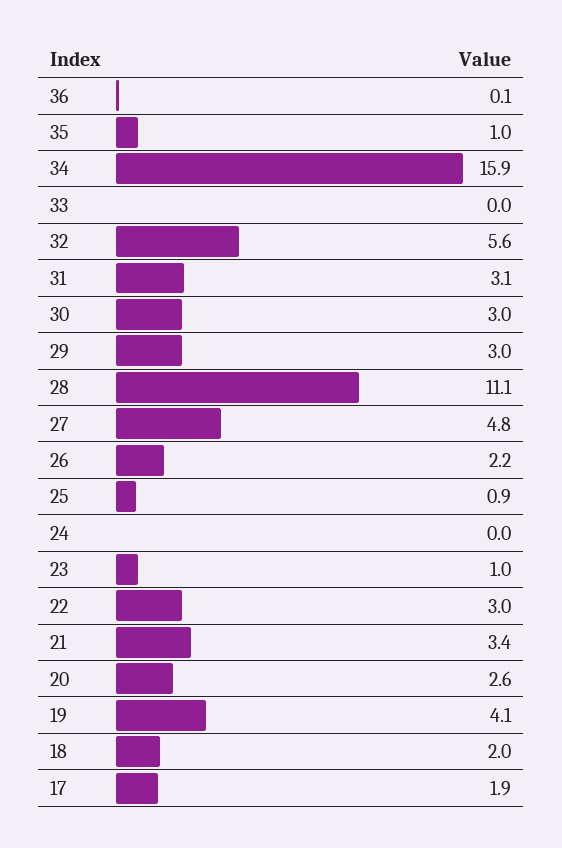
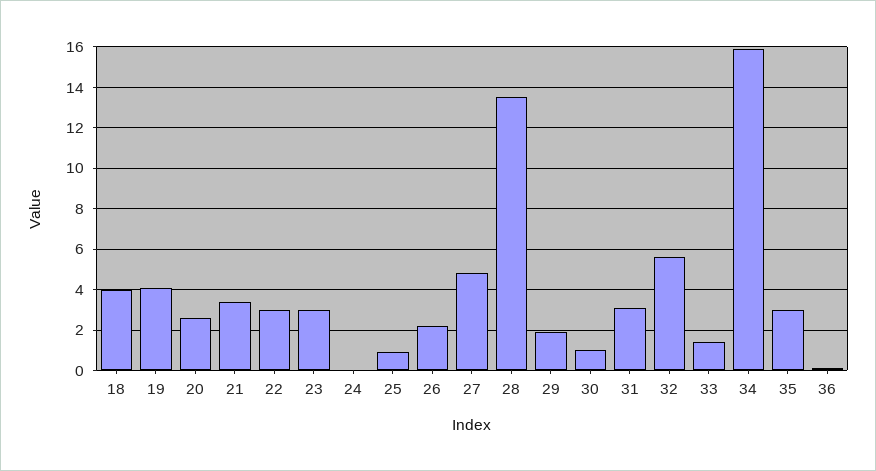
  {
    "36": 0.1,
-   "35": 1,
+   "35": 3,
    "34": 15.9,
-   "33": 0,
+   "33": 1.5,
    "32": 5.6,
    "31": 3.1,
-   "30": 3,
+   "30": 1,
-   "29": 3,
+   "29": 2,
-   "28": 11.1,
+   "28": 13.5,
    "27": 4.8,
    "26": 2.2,
    "25": 0.9,
    "24": 0,
-   "23": 1,
+   "23": 3,
    "22": 3,
    "21": 3.4,
    "20": 2.6,
    "19": 4.1,
-   "18": 2,
+   "18": 4
-   "17": 1.9
  }

